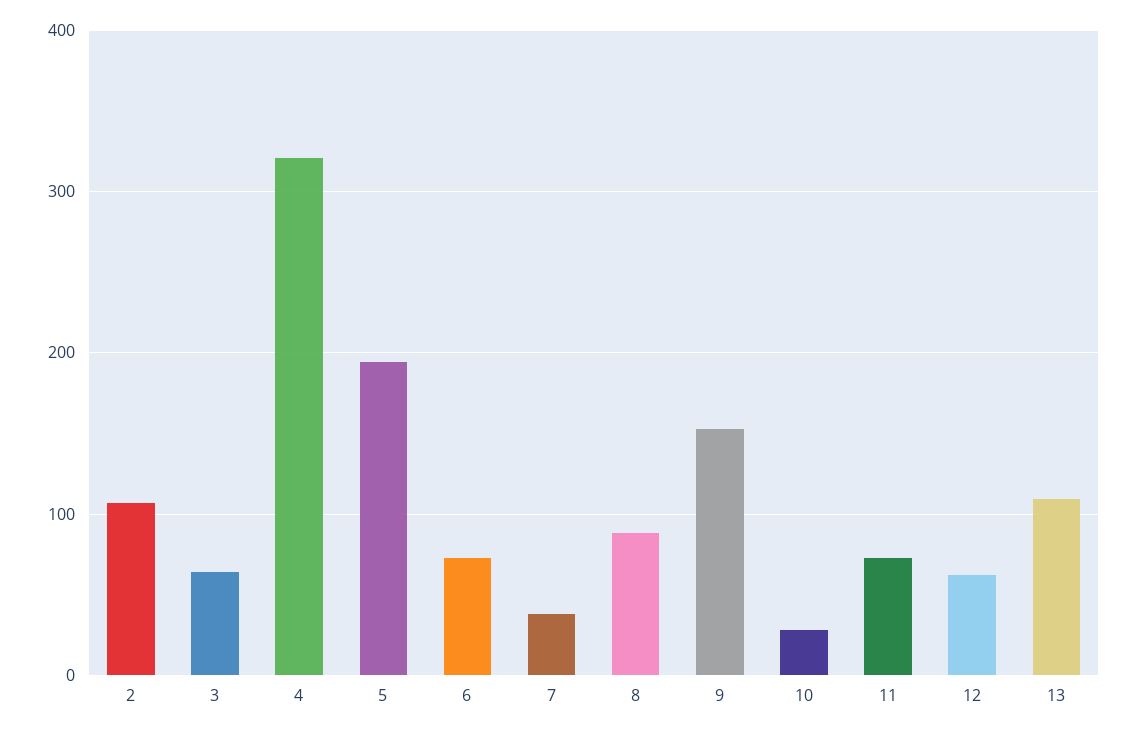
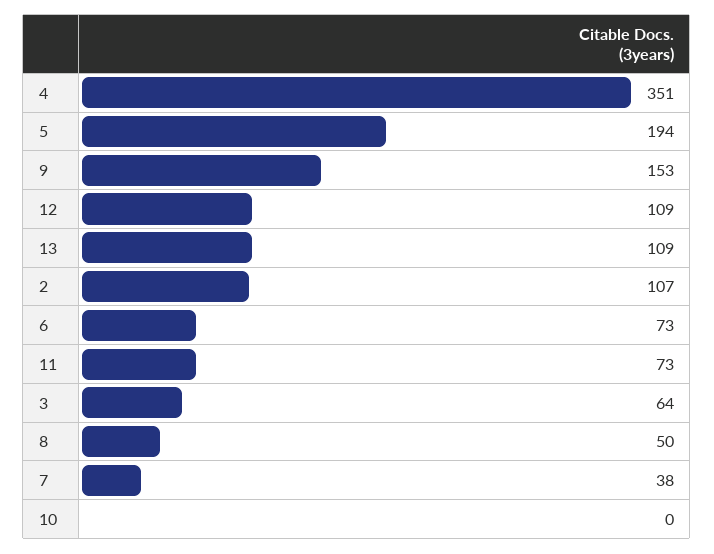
  {
    "2": 107,
    "3": 64,
-   "4": 320,
+   "4": 351,
    "5": 194,
    "6": 73,
    "7": 38,
-   "8": 90,
+   "8": 50,
    "9": 153,
-   "10": 30,
+   "10": 0,
    "11": 73,
-   "12": 60,
+   "12": 109,
    "13": 109
  }

